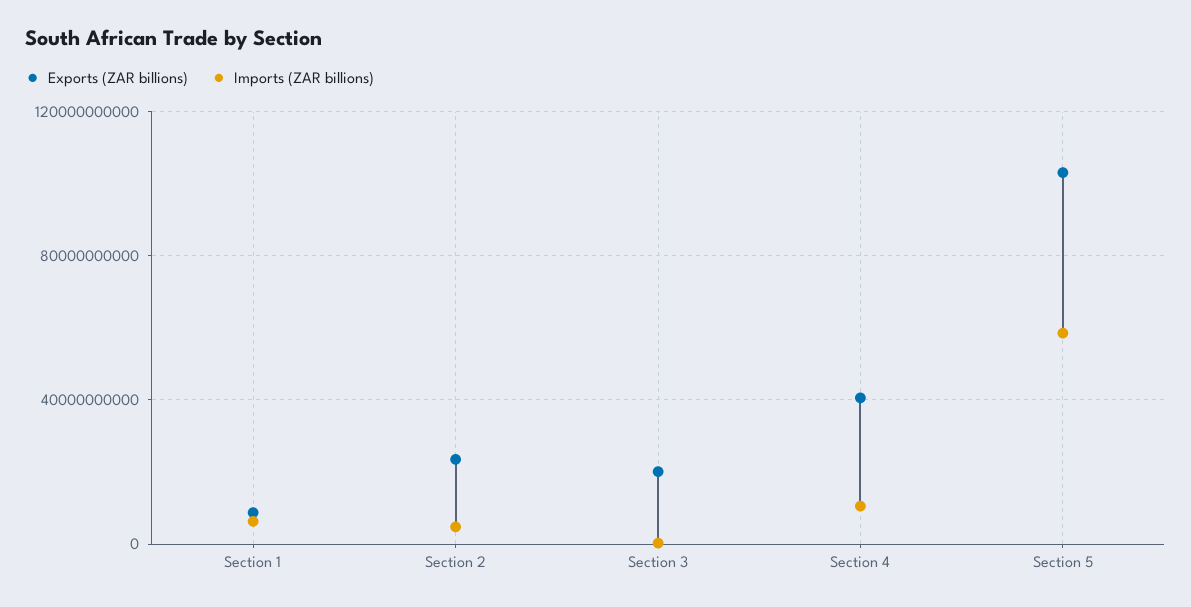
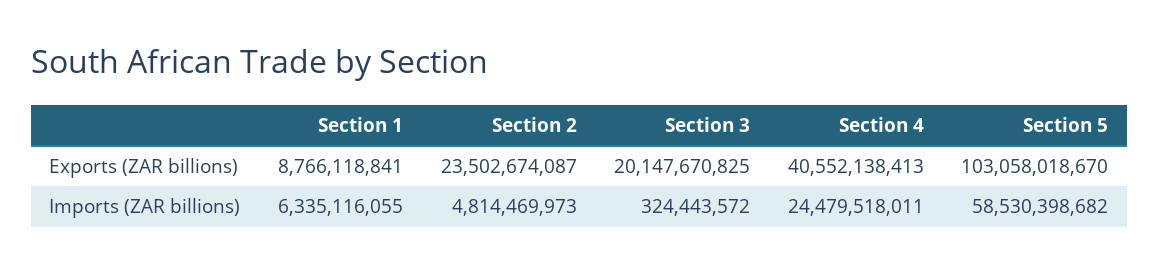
  {
    "Exports (ZAR billions)": {
      "Section 1": 8766118841,
      "Section 2": 23502674087,
      "Section 3": 20147670825,
      "Section 4": 40552138413,
      "Section 5": 103058018670
    },
    "Imports (ZAR billions)": {
      "Section 1": 6335116055,
      "Section 2": 4814469973,
      "Section 3": 324443572,
-     "Section 4": 10000000000,
+     "Section 4": 24479518011,
      "Section 5": 58530398682
    }
  }

